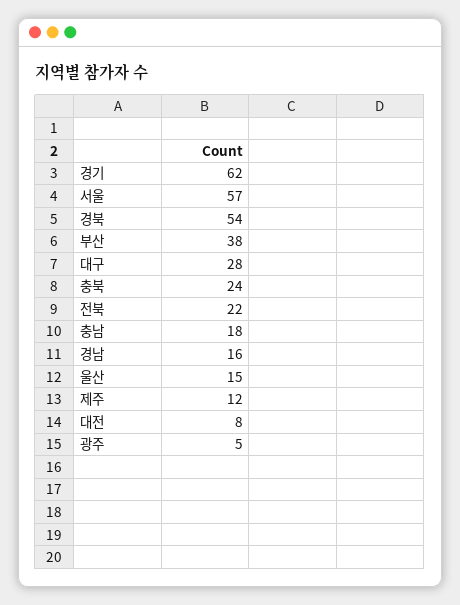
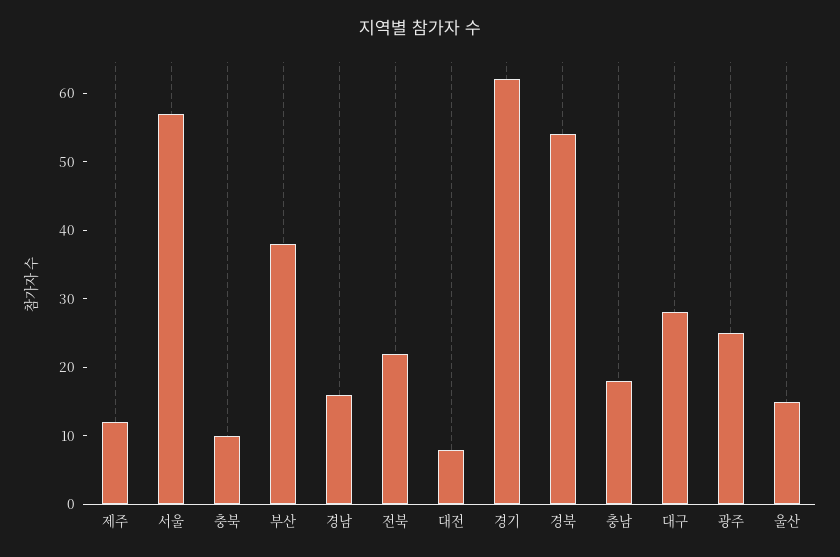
  {
    "경기": 62,
    "서울": 57,
    "경북": 54,
    "부산": 38,
    "대구": 28,
-   "충북": 24,
+   "충북": 10,
    "전북": 22,
    "충남": 18,
    "경남": 16,
    "울산": 15,
    "제주": 12,
    "대전": 8,
-   "광주": 5
+   "광주": 25
  }

